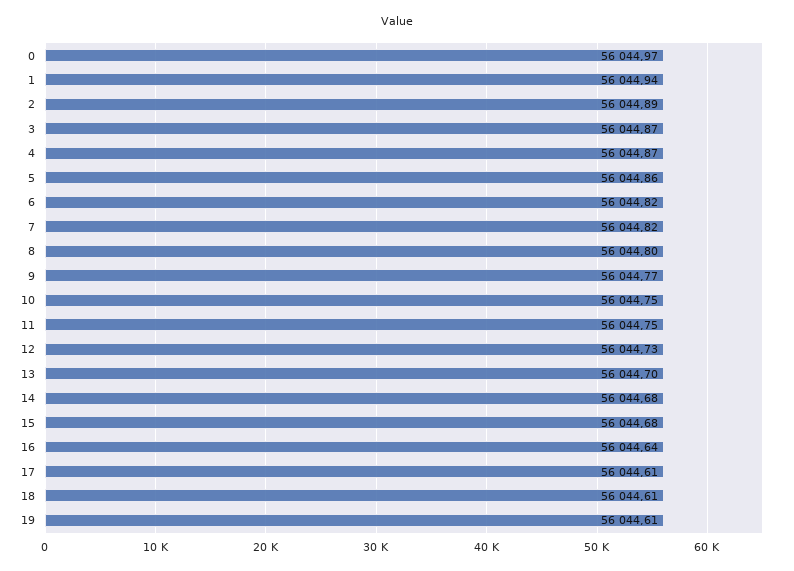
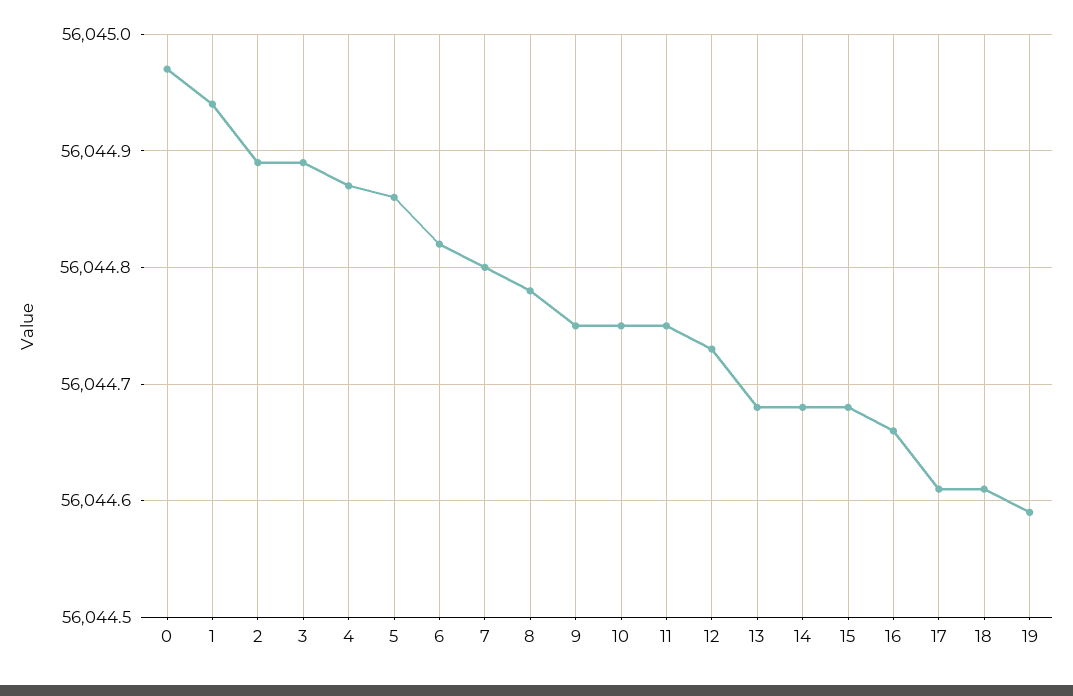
  {
    "0": 56044.97,
    "1": 56044.94,
    "2": 56044.89,
-   "3": 56044.87,
+   "3": 56044.89,
    "4": 56044.87,
    "5": 56044.86,
    "6": 56044.82,
-   "7": 56044.82,
+   "7": 56044.8,
-   "8": 56044.8,
+   "8": 56044.78,
-   "9": 56044.77,
+   "9": 56044.75,
    "10": 56044.75,
    "11": 56044.75,
    "12": 56044.73,
-   "13": 56044.7,
+   "13": 56044.68,
    "14": 56044.68,
    "15": 56044.68,
-   "16": 56044.64,
+   "16": 56044.66,
    "17": 56044.61,
    "18": 56044.61,
-   "19": 56044.61
+   "19": 56044.59
  }

